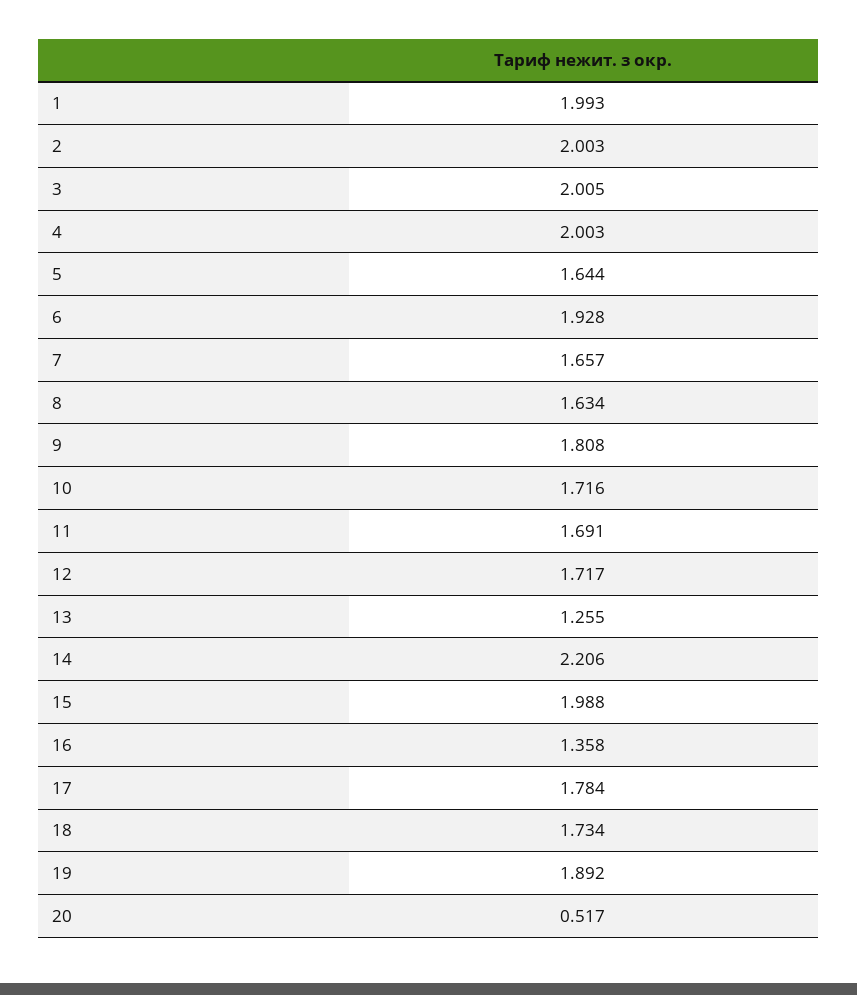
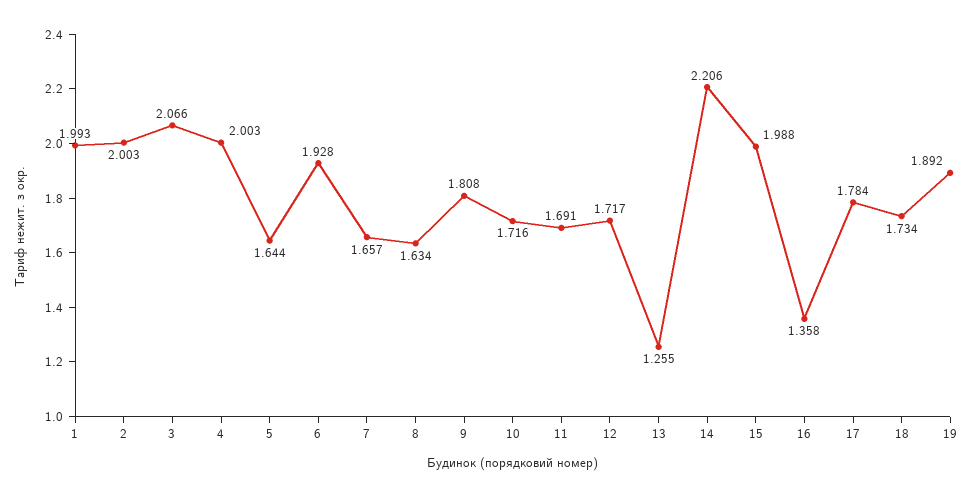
  {
    "1": 1.993,
    "2": 2.003,
-   "3": 2.005,
+   "3": 2.066,
    "4": 2.003,
    "5": 1.644,
    "6": 1.928,
    "7": 1.657,
    "8": 1.634,
    "9": 1.808,
    "10": 1.716,
    "11": 1.691,
    "12": 1.717,
    "13": 1.255,
    "14": 2.206,
    "15": 1.988,
    "16": 1.358,
    "17": 1.784,
    "18": 1.734,
-   "19": 1.892,
+   "19": 1.892
-   "20": 0.517
  }

